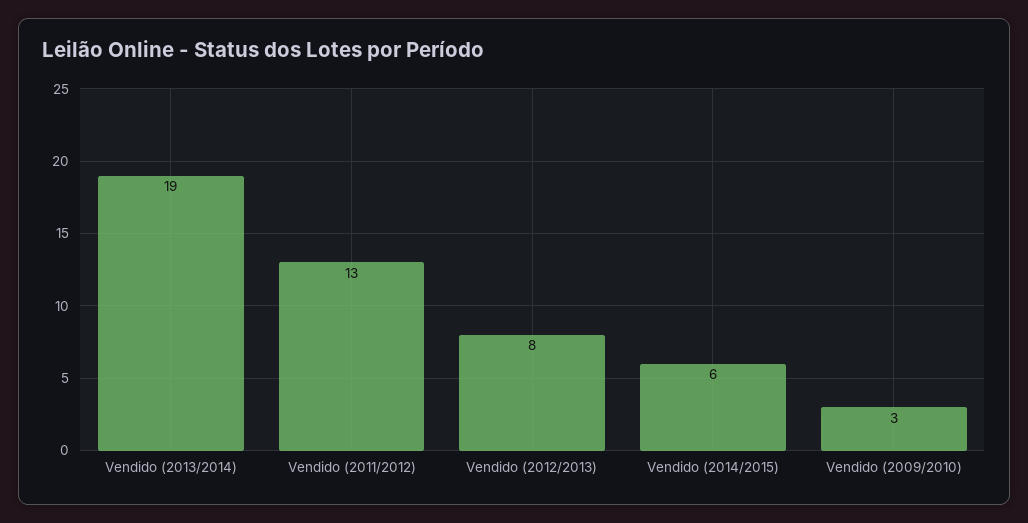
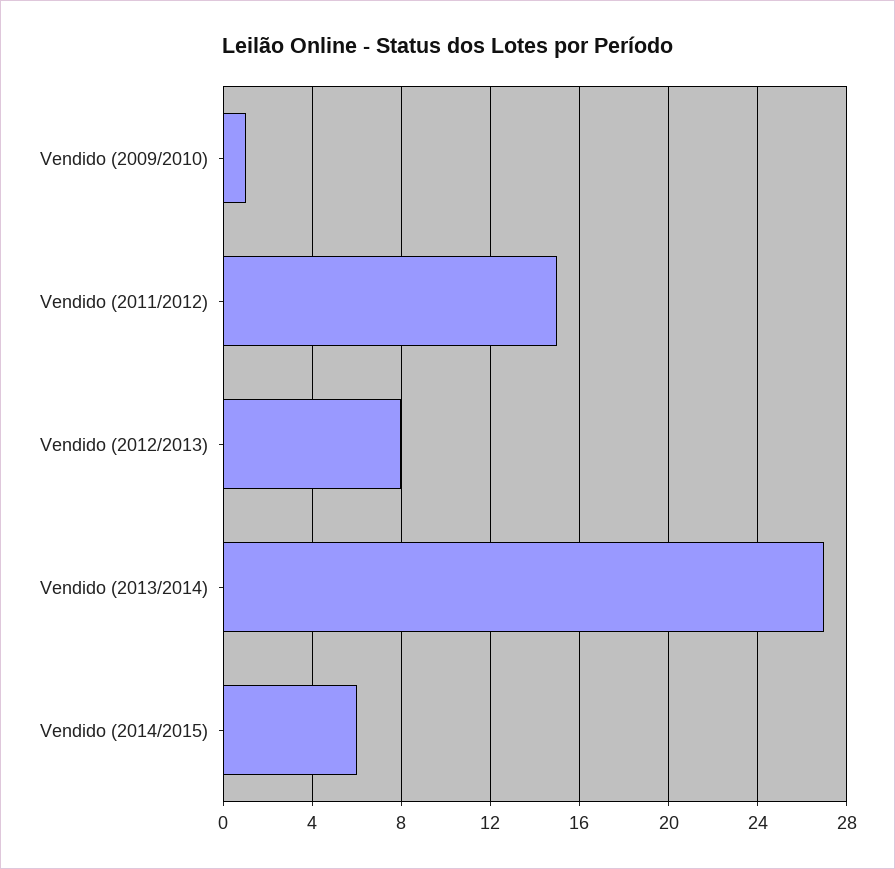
  {
-   "Vendido (2013/2014)": 19,
+   "Vendido (2013/2014)": 27,
-   "Vendido (2011/2012)": 13,
+   "Vendido (2011/2012)": 15,
    "Vendido (2012/2013)": 8,
    "Vendido (2014/2015)": 6,
-   "Vendido (2009/2010)": 3
+   "Vendido (2009/2010)": 1
  }

